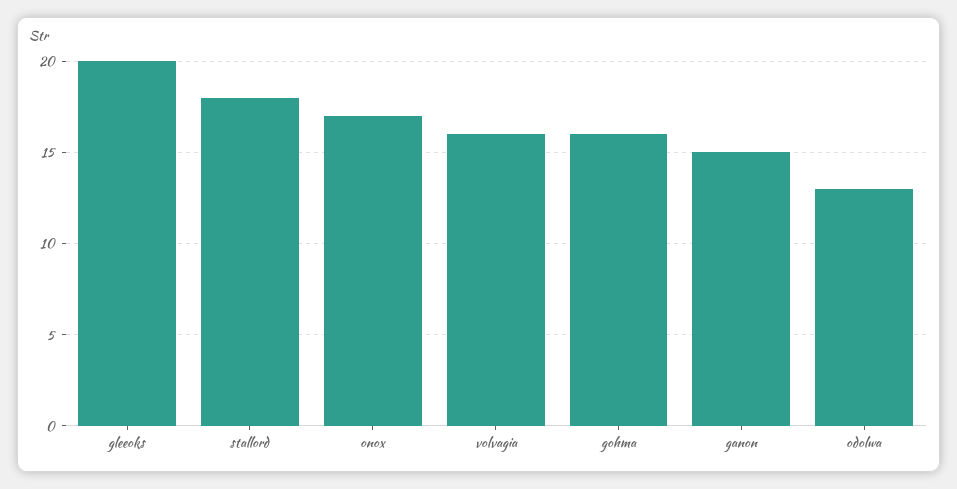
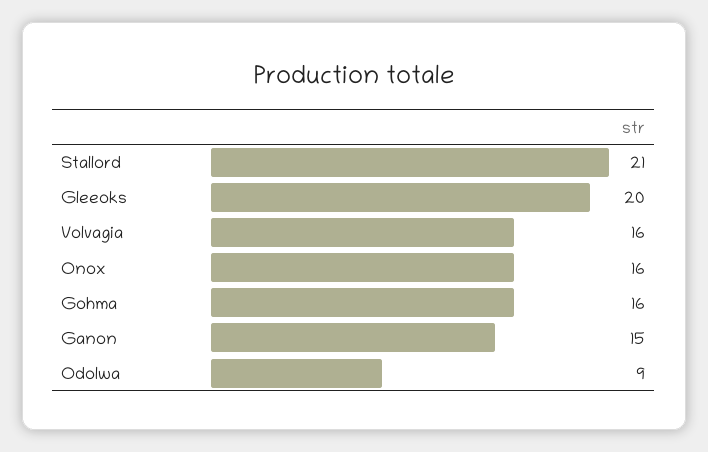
  {
    "gleeoks": 20,
-   "stallord": 18,
+   "stallord": 21,
-   "onox": 17,
+   "onox": 16,
    "volvagia": 16,
    "gohma": 16,
    "ganon": 15,
-   "odolwa": 13
+   "odolwa": 9
  }

